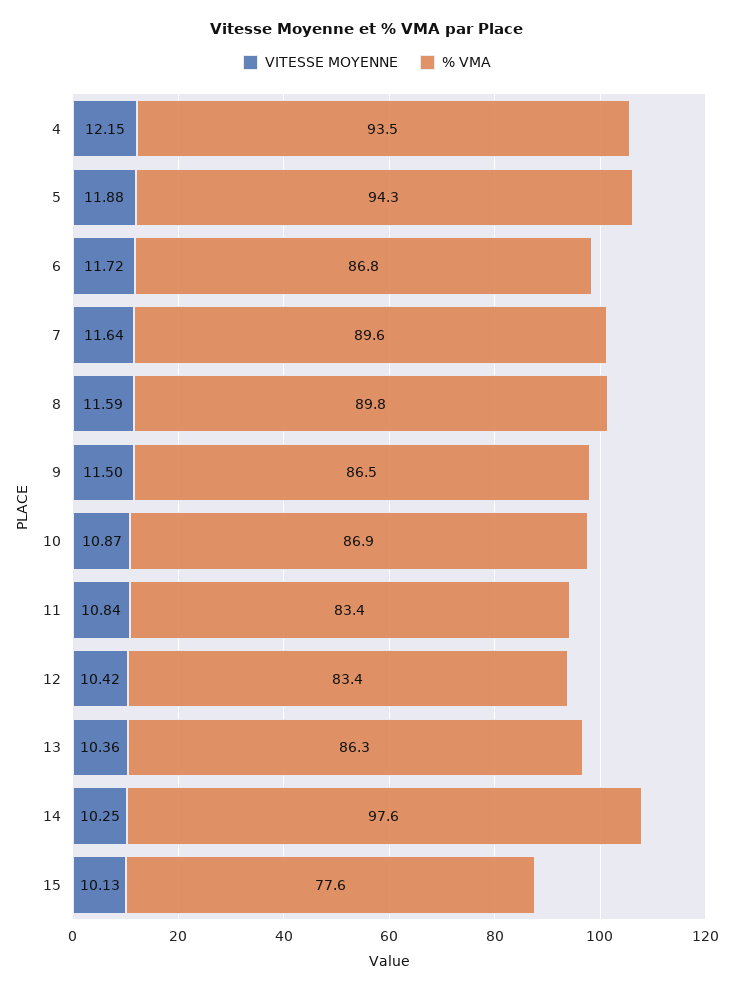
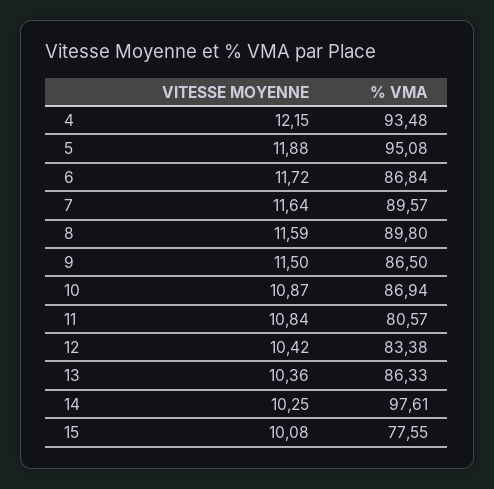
  {
    "VITESSE MOYENNE": {
      "4": 12.15,
      "5": 11.88,
      "6": 11.72,
      "7": 11.64,
      "8": 11.59,
      "9": 11.5,
      "10": 10.87,
      "11": 10.84,
      "12": 10.42,
      "13": 10.36,
      "14": 10.25,
-     "15": 10.13
+     "15": 10.08
    },
    "% VMA": {
      "4": 93.48,
-     "5": 94.3,
+     "5": 95.08,
      "6": 86.84,
      "7": 89.57,
      "8": 89.8,
      "9": 86.5,
      "10": 86.94,
-     "11": 83.4,
+     "11": 80.57,
      "12": 83.38,
      "13": 86.33,
      "14": 97.61,
      "15": 77.55
    }
  }

